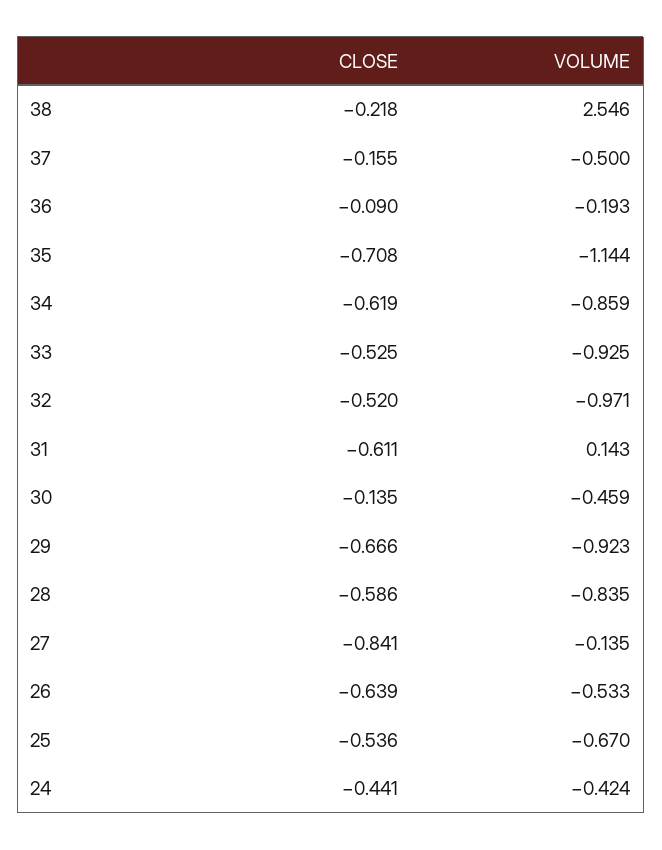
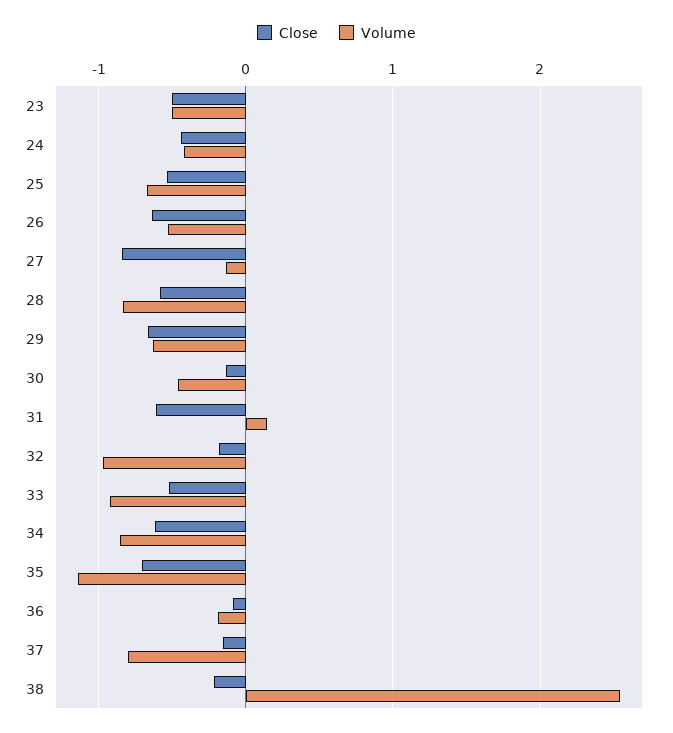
  {
    "CLOSE": {
      "38": -0.218,
      "37": -0.155,
      "36": -0.09,
      "35": -0.708,
      "34": -0.619,
      "33": -0.525,
-     "32": -0.52,
+     "32": -0.2,
      "31": -0.611,
      "30": -0.135,
      "29": -0.666,
      "28": -0.586,
      "27": -0.841,
      "26": -0.639,
      "25": -0.536,
-     "24": -0.441
+     "24": -0.441,
+     "23": -0.5
    },
    "VOLUME": {
      "38": 2.546,
-     "37": -0.5,
+     "37": -0.8,
      "36": -0.193,
      "35": -1.144,
      "34": -0.859,
      "33": -0.925,
      "32": -0.971,
      "31": 0.143,
      "30": -0.459,
-     "29": -0.923,
+     "29": -0.6,
      "28": -0.835,
      "27": -0.135,
      "26": -0.533,
      "25": -0.67,
-     "24": -0.424
+     "24": -0.424,
+     "23": -0.5
    }
  }

